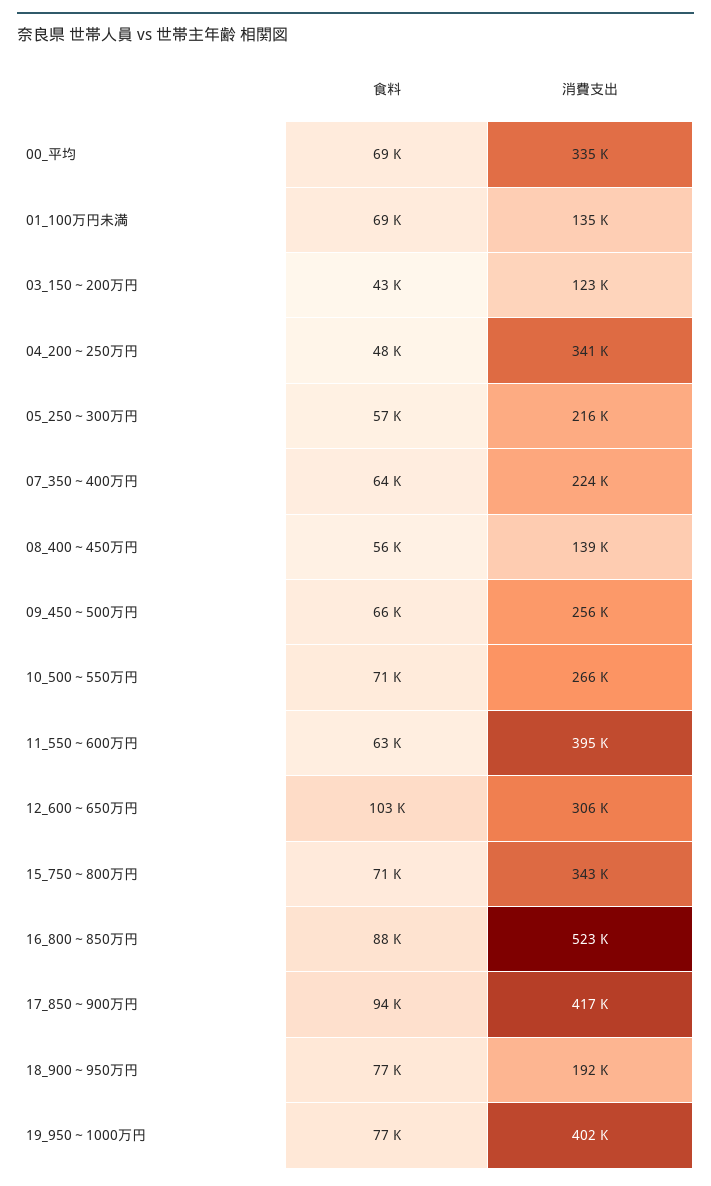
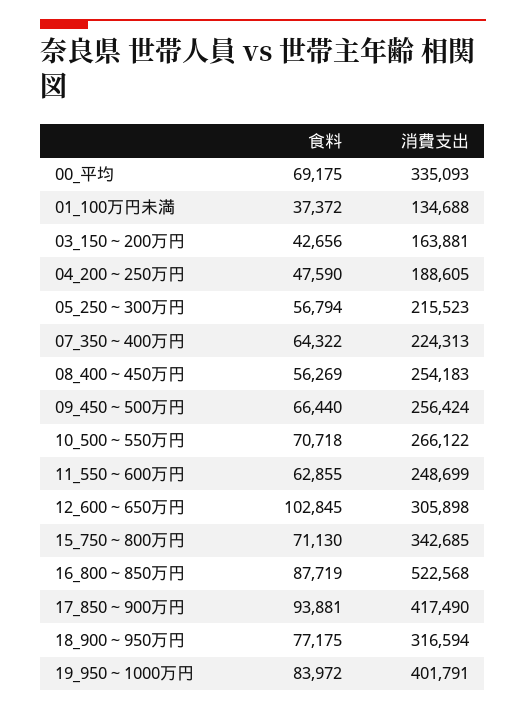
  {
    "食料": {
      "00_平均": 69175,
-     "01_100万円未満": 69000,
+     "01_100万円未満": 37372,
      "03_150～200万円": 42656,
      "04_200～250万円": 47590,
      "05_250～300万円": 56794,
      "07_350～400万円": 64322,
      "08_400～450万円": 56269,
      "09_450～500万円": 66440,
      "10_500～550万円": 70718,
      "11_550～600万円": 62855,
      "12_600～650万円": 102845,
      "15_750～800万円": 71130,
      "16_800～850万円": 87719,
      "17_850～900万円": 93881,
      "18_900～950万円": 77175,
-     "19_950～1000万円": 77000
+     "19_950～1000万円": 83972
    },
    "消費支出": {
      "00_平均": 335093,
      "01_100万円未満": 134688,
-     "03_150～200万円": 123000,
+     "03_150～200万円": 163881,
-     "04_200～250万円": 341000,
+     "04_200～250万円": 188605,
      "05_250～300万円": 215523,
      "07_350～400万円": 224313,
-     "08_400～450万円": 139000,
+     "08_400～450万円": 254183,
      "09_450～500万円": 256424,
      "10_500～550万円": 266122,
-     "11_550～600万円": 395000,
+     "11_550～600万円": 248699,
      "12_600～650万円": 305898,
      "15_750～800万円": 342685,
      "16_800～850万円": 522568,
      "17_850～900万円": 417490,
-     "18_900～950万円": 192000,
+     "18_900～950万円": 316594,
      "19_950～1000万円": 401791
    }
  }

